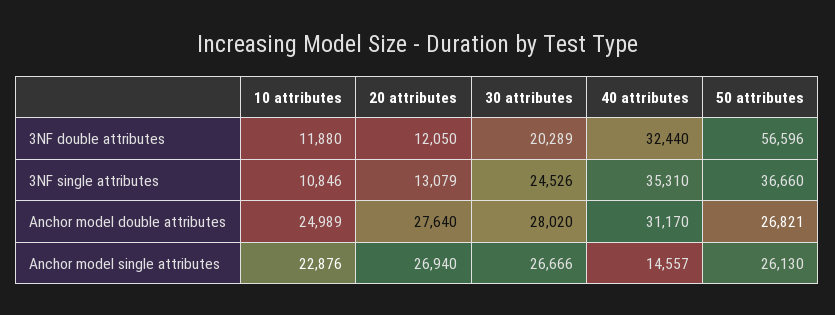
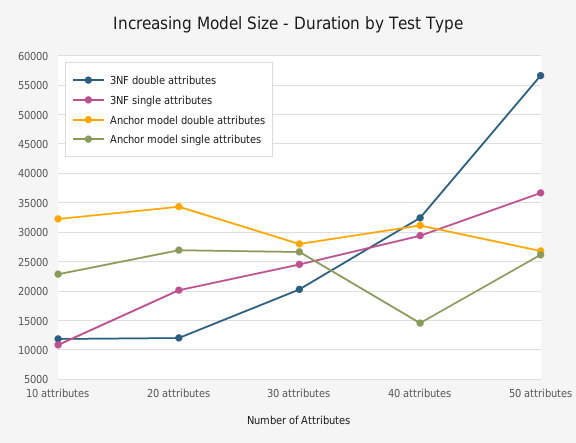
  {
    "3NF double attributes": {
      "10 attributes": 11880,
      "20 attributes": 12050,
      "30 attributes": 20289,
      "40 attributes": 32440,
      "50 attributes": 56596
    },
    "3NF single attributes": {
      "10 attributes": 10846,
-     "20 attributes": 13079,
+     "20 attributes": 20000,
      "30 attributes": 24526,
-     "40 attributes": 35310,
+     "40 attributes": 30000,
      "50 attributes": 36660
    },
    "Anchor model double attributes": {
-     "10 attributes": 24989,
+     "10 attributes": 32500,
-     "20 attributes": 27640,
+     "20 attributes": 35000,
      "30 attributes": 28020,
      "40 attributes": 31170,
      "50 attributes": 26821
    },
    "Anchor model single attributes": {
      "10 attributes": 22876,
      "20 attributes": 26940,
      "30 attributes": 26666,
      "40 attributes": 14557,
      "50 attributes": 26130
    }
  }

